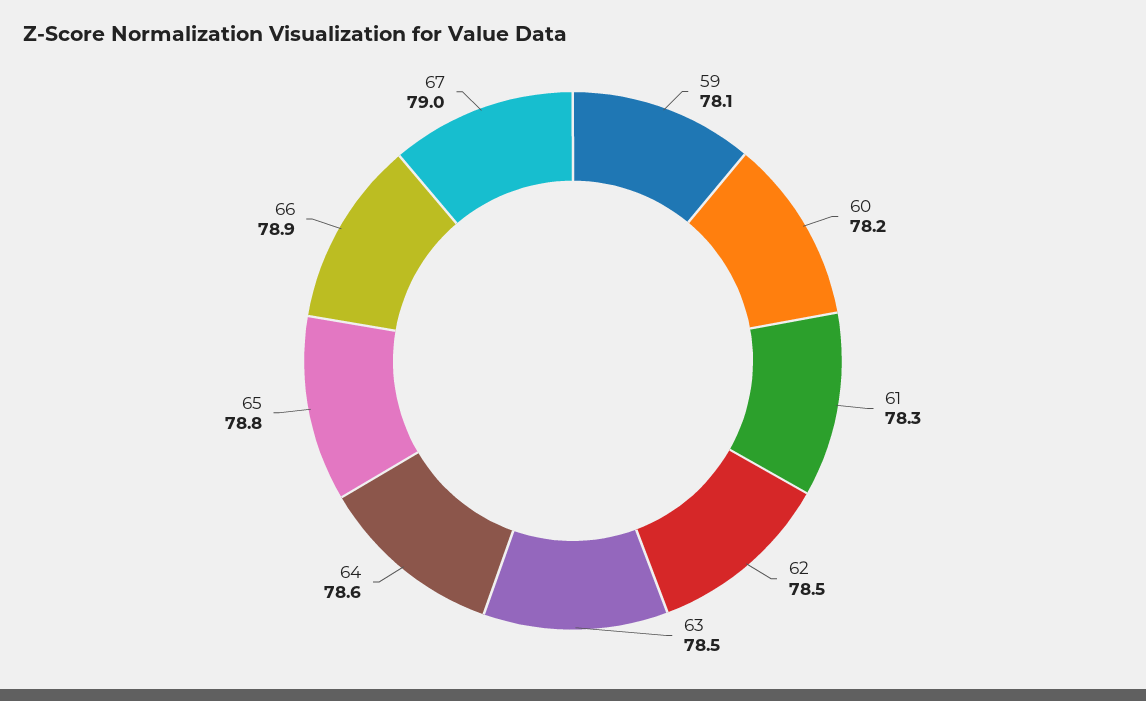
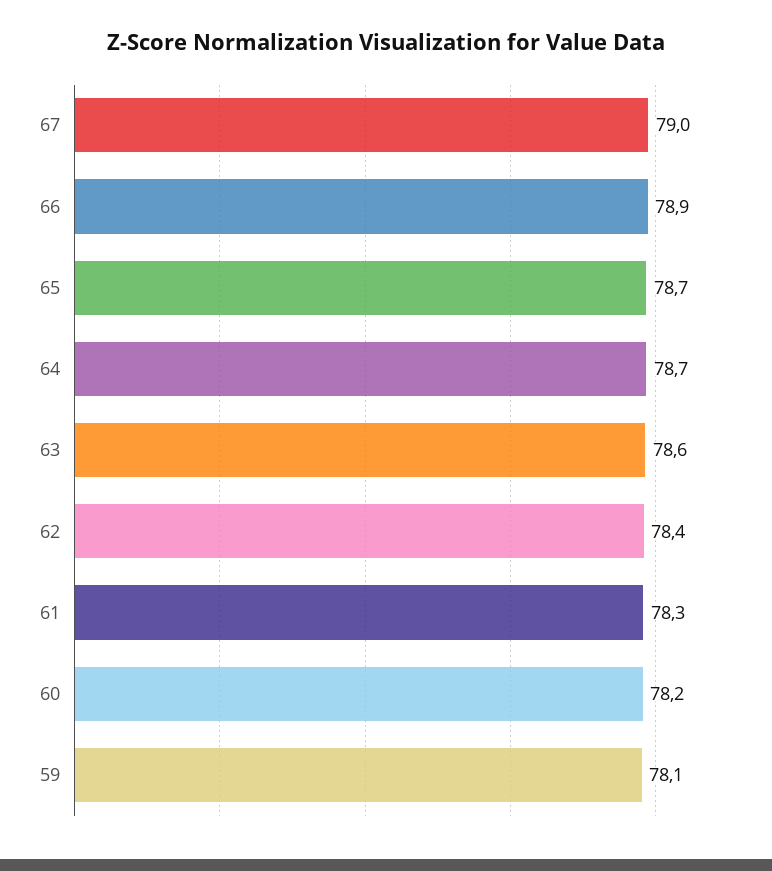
  {
    "59": 78.1,
    "60": 78.2,
    "61": 78.3,
-   "62": 78.5,
+   "62": 78.4,
-   "63": 78.5,
+   "63": 78.6,
-   "64": 78.6,
+   "64": 78.7,
-   "65": 78.8,
+   "65": 78.7,
    "66": 78.9,
    "67": 79
  }

